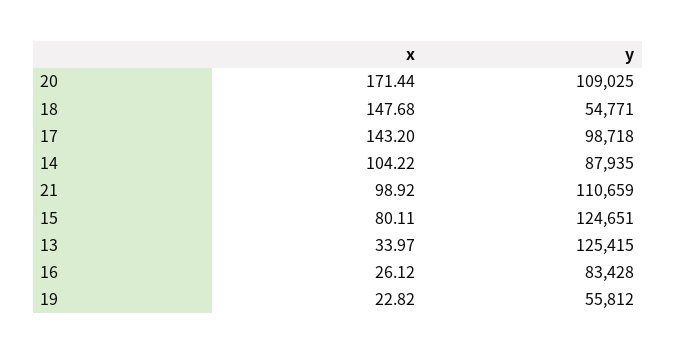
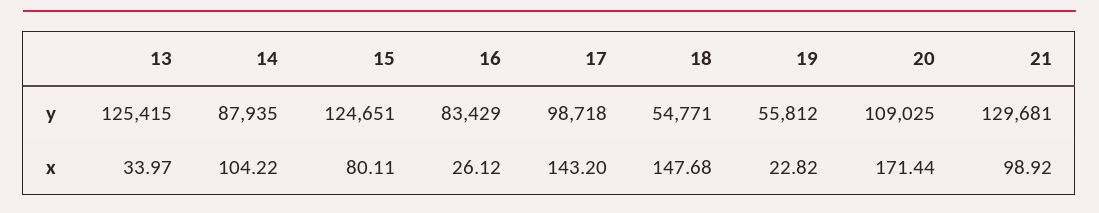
  {
    "x": {
      "20": 171.44,
      "18": 147.68,
      "17": 143.2,
      "14": 104.22,
      "21": 98.92,
      "15": 80.11,
      "13": 33.97,
      "16": 26.12,
      "19": 22.82
    },
    "y": {
      "20": 109025,
      "18": 54771,
      "17": 98718,
      "14": 87935,
-     "21": 110659,
+     "21": 129681,
      "15": 124651,
      "13": 125415,
-     "16": 83428,
+     "16": 83429,
      "19": 55812
    }
  }

